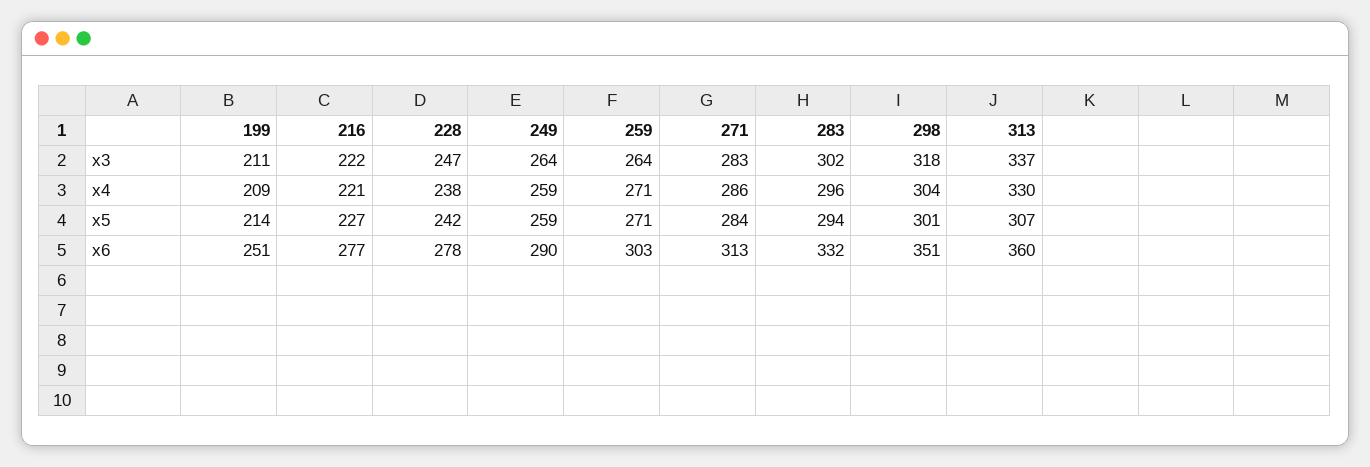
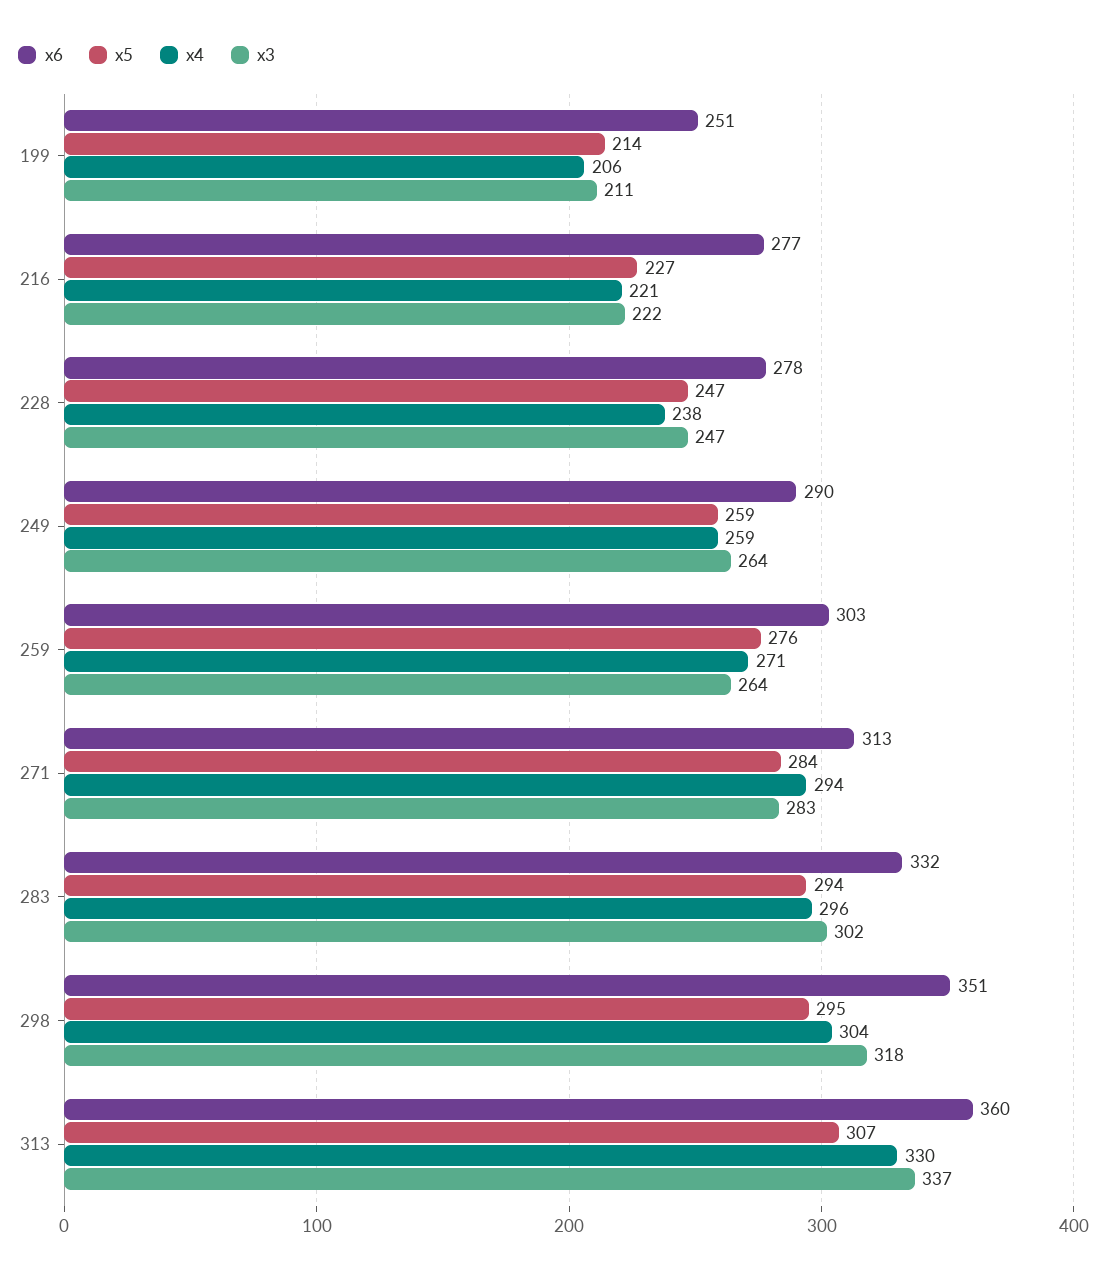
  {
    "x3": {
      "199": 211,
      "216": 222,
      "228": 247,
      "249": 264,
      "259": 264,
      "271": 283,
      "283": 302,
      "298": 318,
      "313": 337
    },
    "x4": {
-     "199": 209,
+     "199": 206,
      "216": 221,
      "228": 238,
      "249": 259,
      "259": 271,
-     "271": 286,
+     "271": 294,
      "283": 296,
      "298": 304,
      "313": 330
    },
    "x5": {
      "199": 214,
      "216": 227,
-     "228": 242,
+     "228": 247,
      "249": 259,
-     "259": 271,
+     "259": 276,
      "271": 284,
      "283": 294,
-     "298": 301,
+     "298": 295,
      "313": 307
    },
    "x6": {
      "199": 251,
      "216": 277,
      "228": 278,
      "249": 290,
      "259": 303,
      "271": 313,
      "283": 332,
      "298": 351,
      "313": 360
    }
  }

